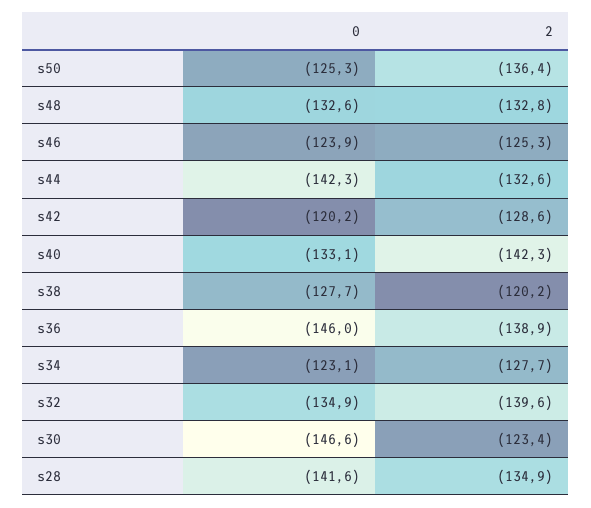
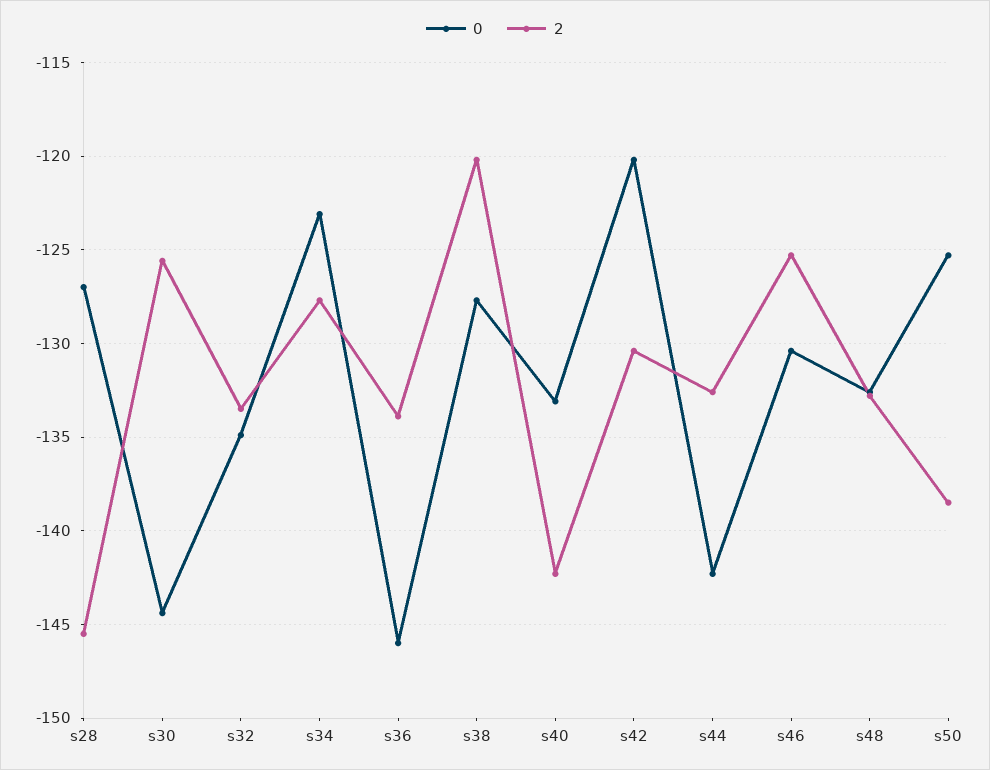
  {
    "0": {
      "s50": -125.3,
      "s48": -132.6,
-     "s46": -123.9,
+     "s46": -130.5,
      "s44": -142.3,
      "s42": -120.2,
      "s40": -133.1,
      "s38": -127.7,
      "s36": -146,
      "s34": -123.1,
      "s32": -134.9,
-     "s30": -146.6,
+     "s30": -144.5,
-     "s28": -141.6
+     "s28": -127
    },
    "2": {
-     "s50": -136.4,
+     "s50": -138.5,
      "s48": -132.8,
      "s46": -125.3,
      "s44": -132.6,
-     "s42": -128.6,
+     "s42": -130.5,
      "s40": -142.3,
      "s38": -120.2,
-     "s36": -138.9,
+     "s36": -134,
      "s34": -127.7,
-     "s32": -139.6,
+     "s32": -133.5,
-     "s30": -123.4,
+     "s30": -125.5,
-     "s28": -134.9
+     "s28": -145.5
    }
  }

